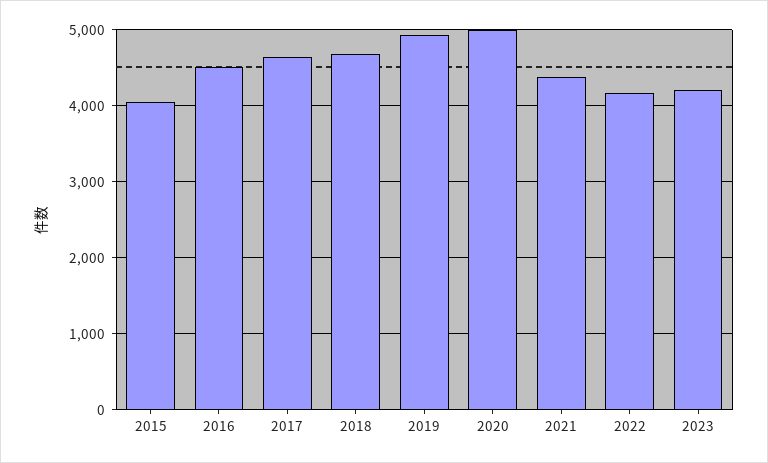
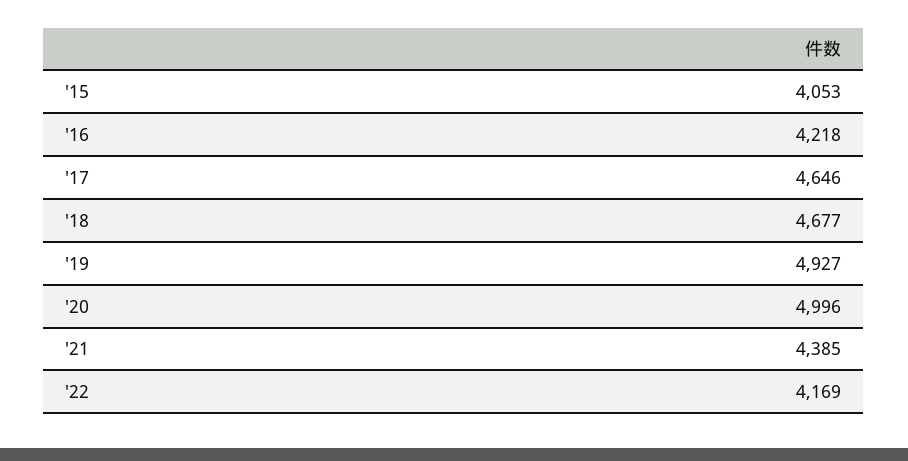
  {
    "2015": 4053,
-   "2016": 4500,
+   "2016": 4218,
    "2017": 4646,
    "2018": 4677,
    "2019": 4927,
    "2020": 4996,
    "2021": 4385,
-   "2022": 4169,
+   "2022": 4169
-   "2023": 4200
  }

